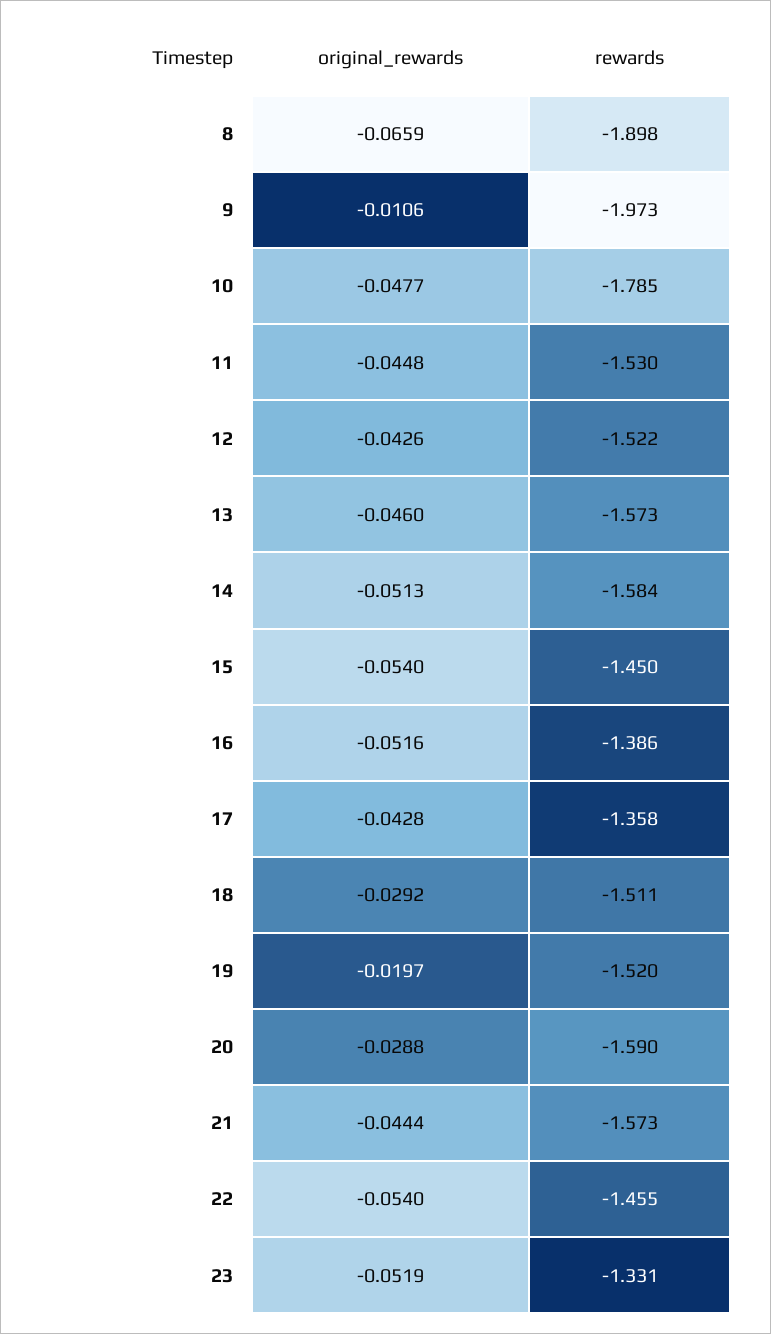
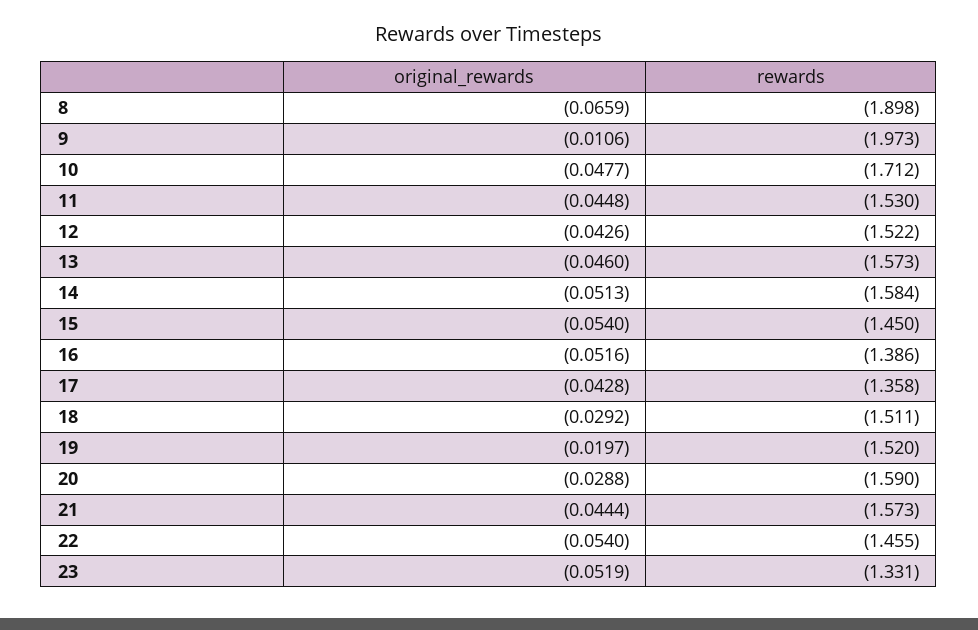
  {
    "original_rewards": {
      "8": -0.0659,
      "9": -0.0106,
      "10": -0.0477,
      "11": -0.0448,
      "12": -0.0426,
      "13": -0.046,
      "14": -0.0513,
      "15": -0.054,
      "16": -0.0516,
      "17": -0.0428,
      "18": -0.0292,
      "19": -0.0197,
      "20": -0.0288,
      "21": -0.0444,
      "22": -0.054,
      "23": -0.0519
    },
    "rewards": {
      "8": -1.898,
      "9": -1.973,
-     "10": -1.785,
+     "10": -1.712,
      "11": -1.53,
      "12": -1.522,
      "13": -1.573,
      "14": -1.584,
      "15": -1.45,
      "16": -1.386,
      "17": -1.358,
      "18": -1.511,
      "19": -1.52,
      "20": -1.59,
      "21": -1.573,
      "22": -1.455,
      "23": -1.331
    }
  }

